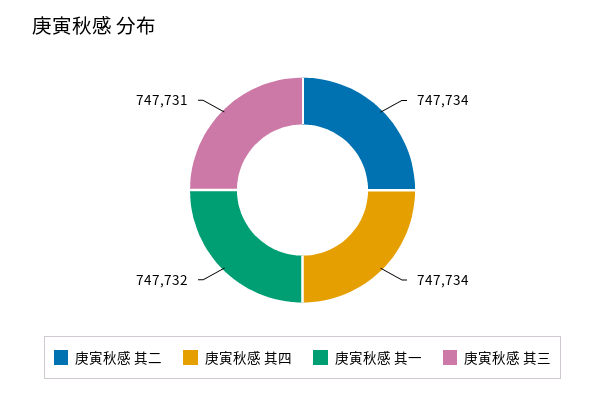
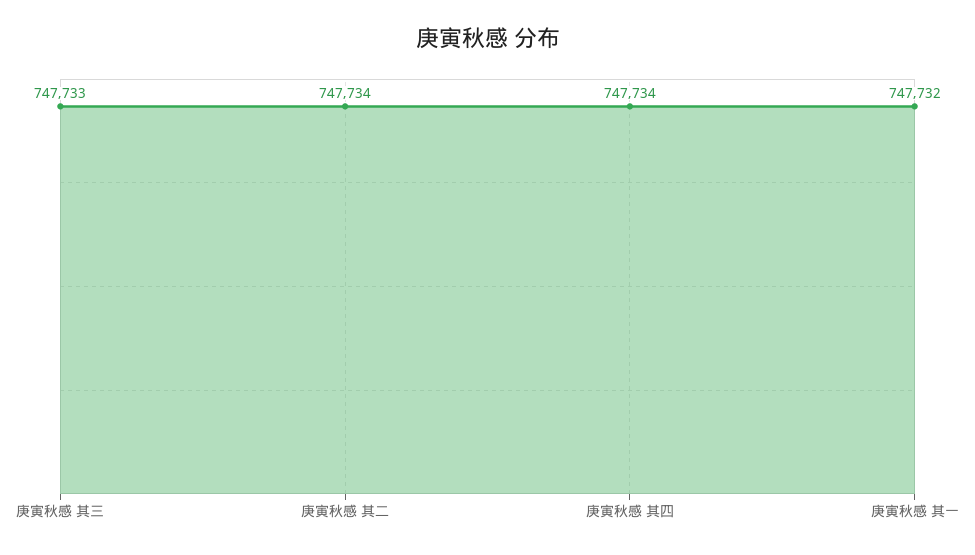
  {
    "庚寅秋感 其二": 747734,
    "庚寅秋感 其四": 747734,
    "庚寅秋感 其一": 747732,
-   "庚寅秋感 其三": 747731
+   "庚寅秋感 其三": 747733
  }

